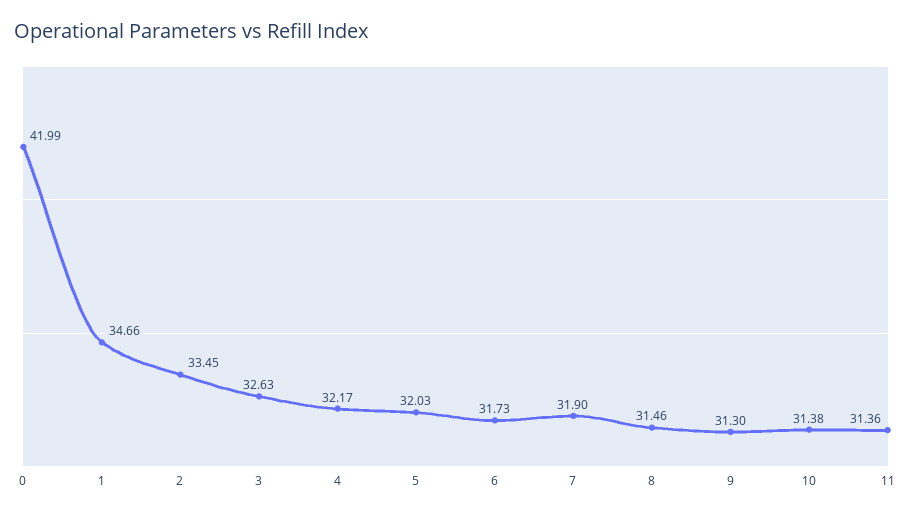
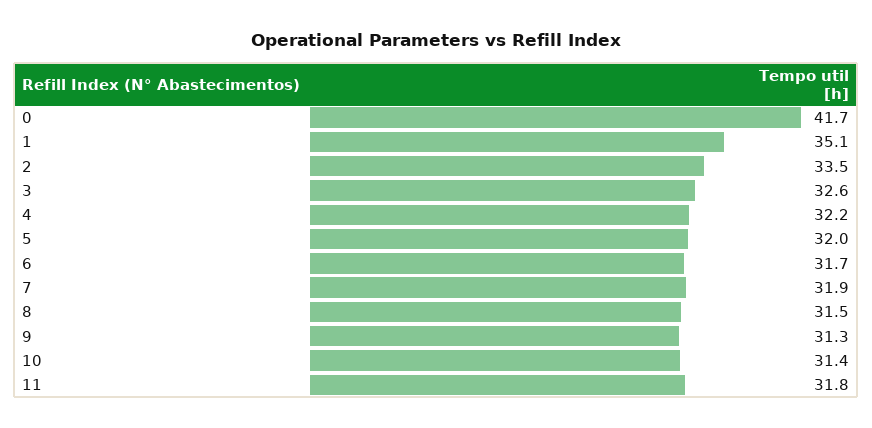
  {
-   "0": 41.99,
+   "0": 41.7,
-   "1": 34.66,
+   "1": 35.1,
    "2": 33.45,
    "3": 32.63,
    "4": 32.17,
    "5": 32.03,
    "6": 31.73,
    "7": 31.9,
    "8": 31.46,
    "9": 31.3,
    "10": 31.38,
-   "11": 31.36
+   "11": 31.8
  }

